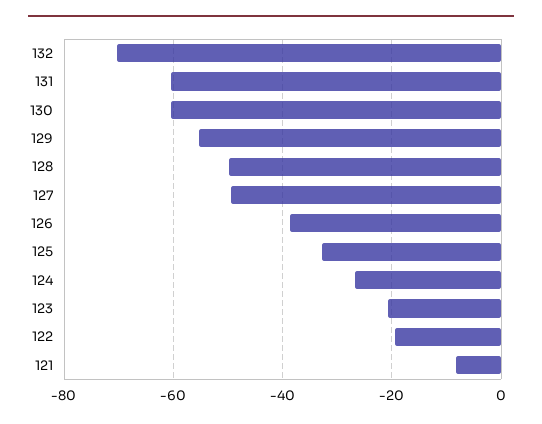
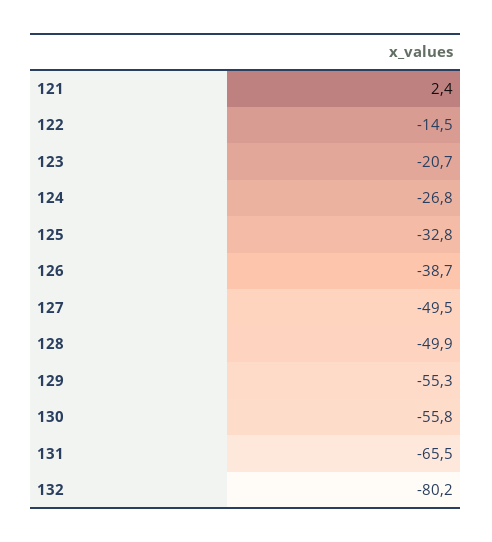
  {
-   "132": -70,
+   "132": -80.2,
-   "131": -60,
+   "131": -65.5,
-   "130": -60,
+   "130": -55.8,
    "129": -55.3,
    "128": -49.9,
    "127": -49.5,
    "126": -38.7,
    "125": -32.8,
    "124": -26.8,
    "123": -20.7,
-   "122": -20,
+   "122": -14.5,
-   "121": -8
+   "121": 2.4
  }

